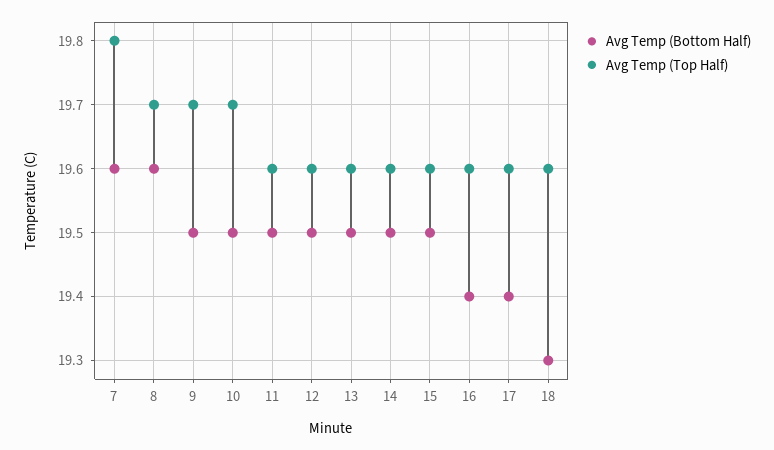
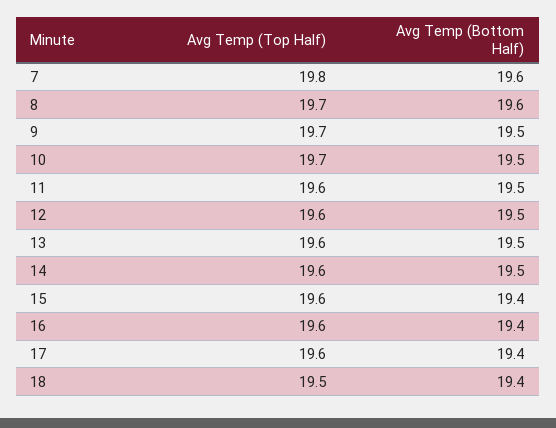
  {
    "Avg Temp (Bottom Half)": {
      "7": 19.6,
      "8": 19.6,
      "9": 19.5,
      "10": 19.5,
      "11": 19.5,
      "12": 19.5,
      "13": 19.5,
      "14": 19.5,
-     "15": 19.5,
+     "15": 19.4,
      "16": 19.4,
      "17": 19.4,
-     "18": 19.3
+     "18": 19.4
    },
    "Avg Temp (Top Half)": {
      "7": 19.8,
      "8": 19.7,
      "9": 19.7,
      "10": 19.7,
      "11": 19.6,
      "12": 19.6,
      "13": 19.6,
      "14": 19.6,
      "15": 19.6,
      "16": 19.6,
      "17": 19.6,
-     "18": 19.6
+     "18": 19.5
    }
  }

